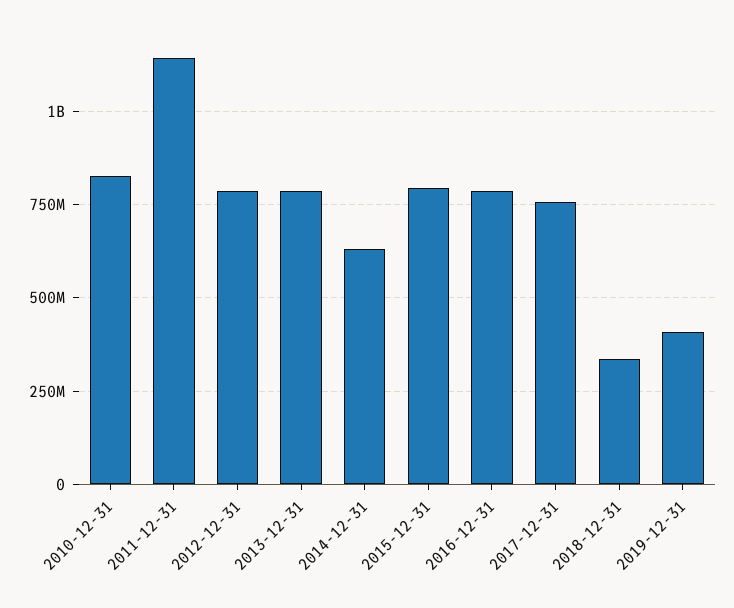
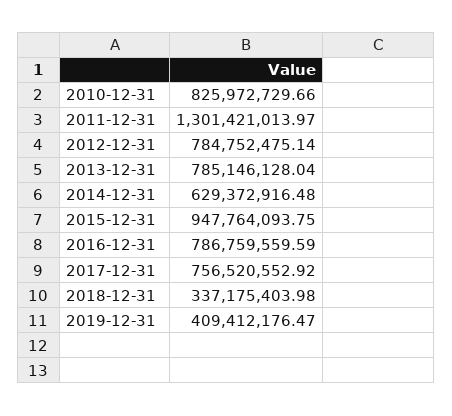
  {
    "2010-12-31": 825972729.66,
-   "2011-12-31": 1150000000,
+   "2011-12-31": 1301421013.97,
    "2012-12-31": 784752475.14,
    "2013-12-31": 785146128.04,
    "2014-12-31": 629372916.48,
-   "2015-12-31": 800000000,
+   "2015-12-31": 947764093.75,
    "2016-12-31": 786759559.59,
    "2017-12-31": 756520552.92,
    "2018-12-31": 337175403.98,
    "2019-12-31": 409412176.47
  }

